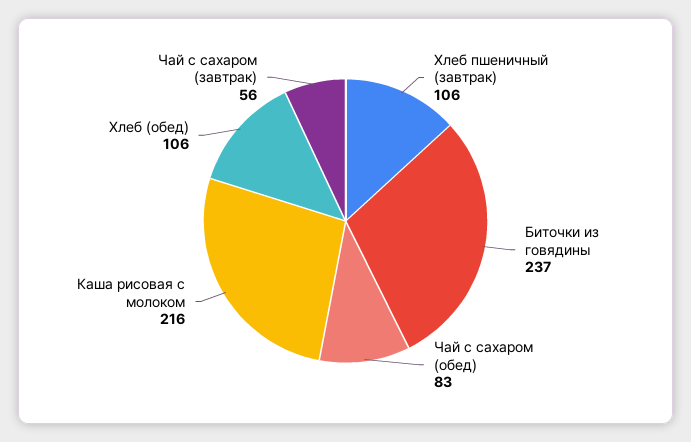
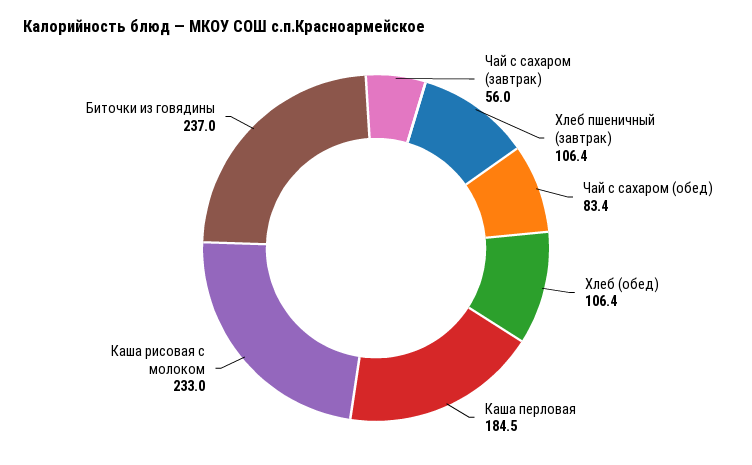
  {
    "Хлеб пшеничный (завтрак)": 106.4,
    "Биточки из говядины": 237,
    "Чай с сахаром (обед)": 83.4,
-   "Каша рисовая с молоком": 216,
+   "Каша рисовая с молоком": 233,
    "Хлеб (обед)": 106.4,
-   "Чай с сахаром (завтрак)": 56
+   "Чай с сахаром (завтрак)": 56,
+   "Каша перловая": 184.5
  }

